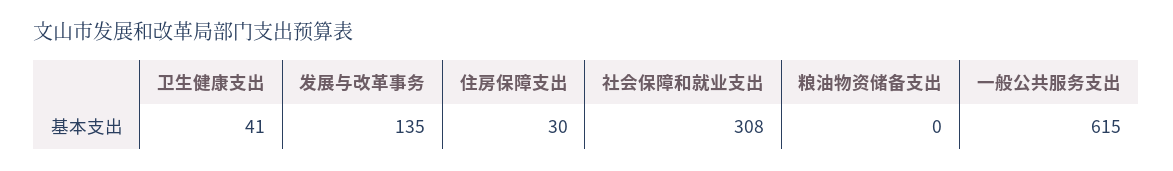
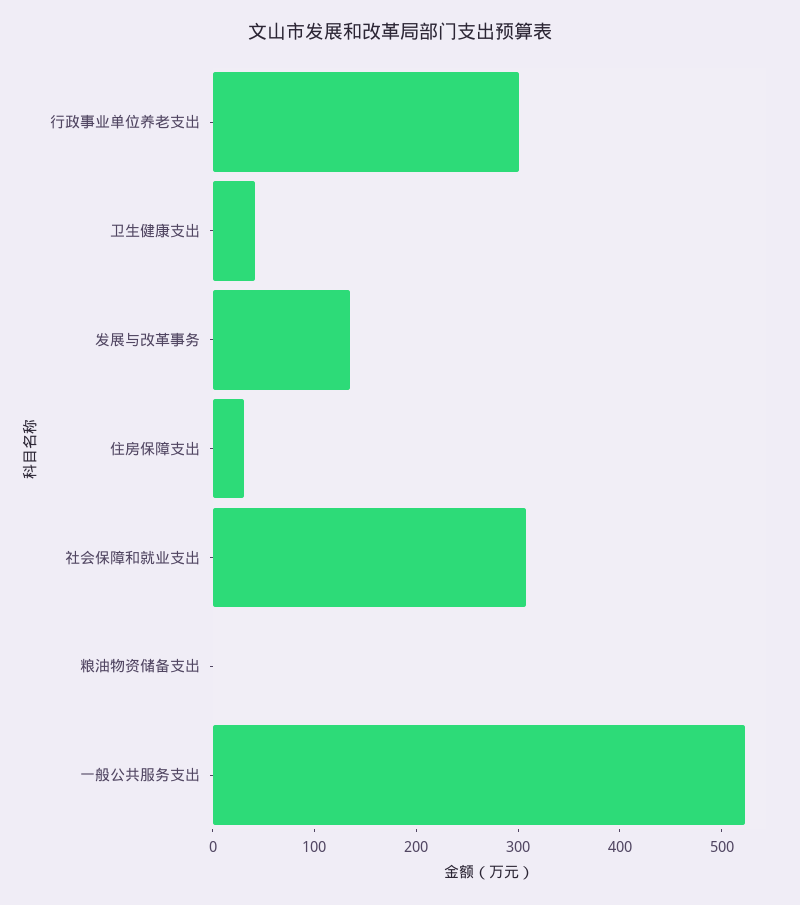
  {
    "卫生健康支出": 41,
    "发展与改革事务": 135,
    "住房保障支出": 30,
    "社会保障和就业支出": 308,
    "粮油物资储备支出": 0,
-   "一般公共服务支出": 615
+   "一般公共服务支出": 520,
+   "行政事业单位养老支出": 300
  }

